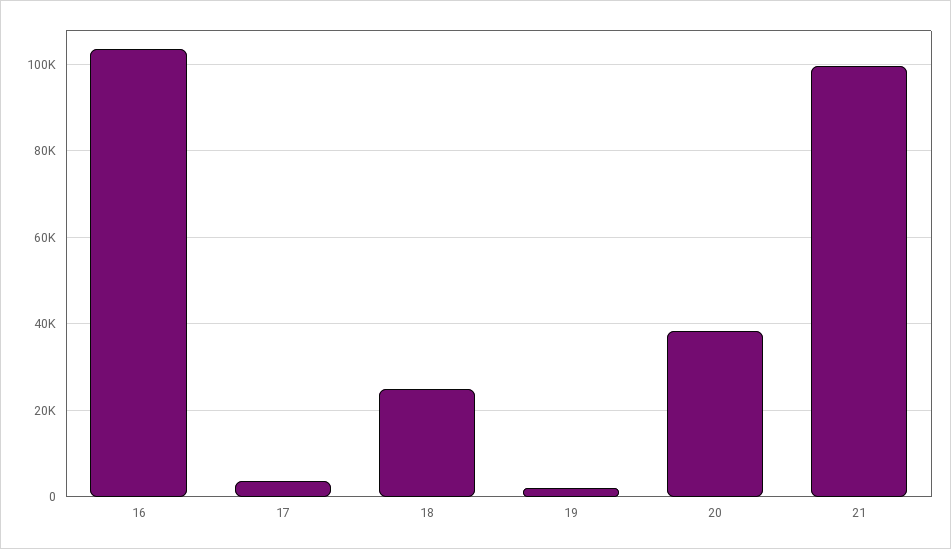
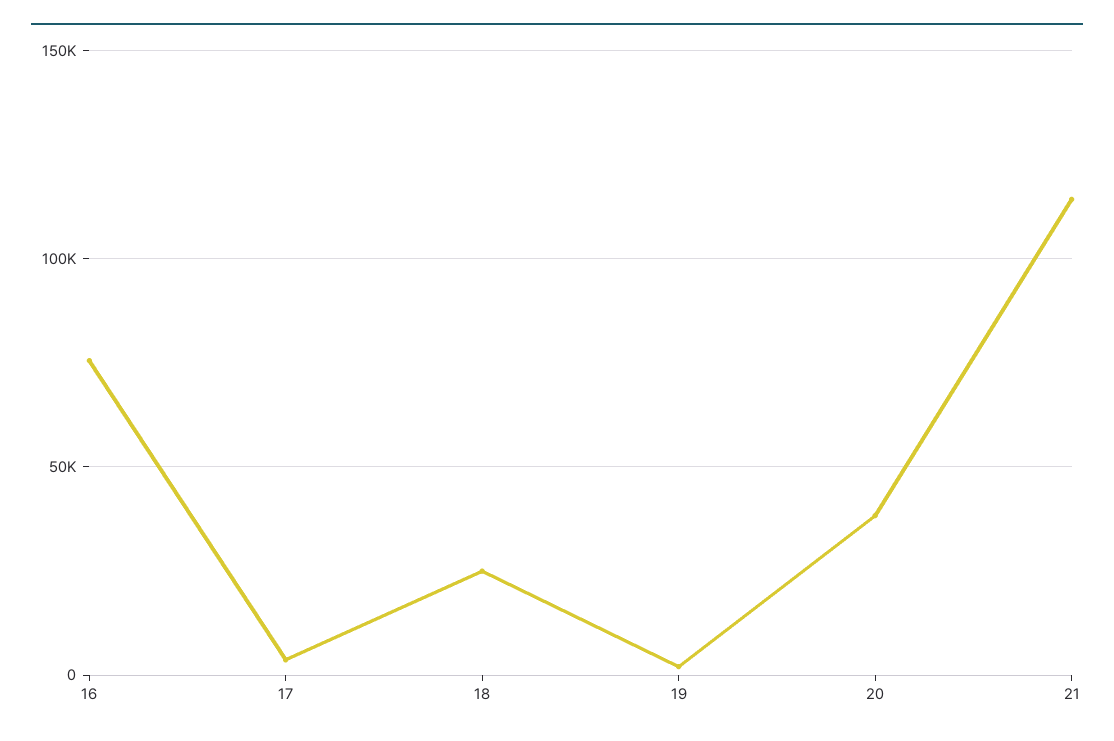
  {
-   "16": 104000,
+   "16": 75000,
    "17": 4000,
    "18": 24000,
    "19": 2000,
    "20": 38000,
-   "21": 100000
+   "21": 115000
  }

